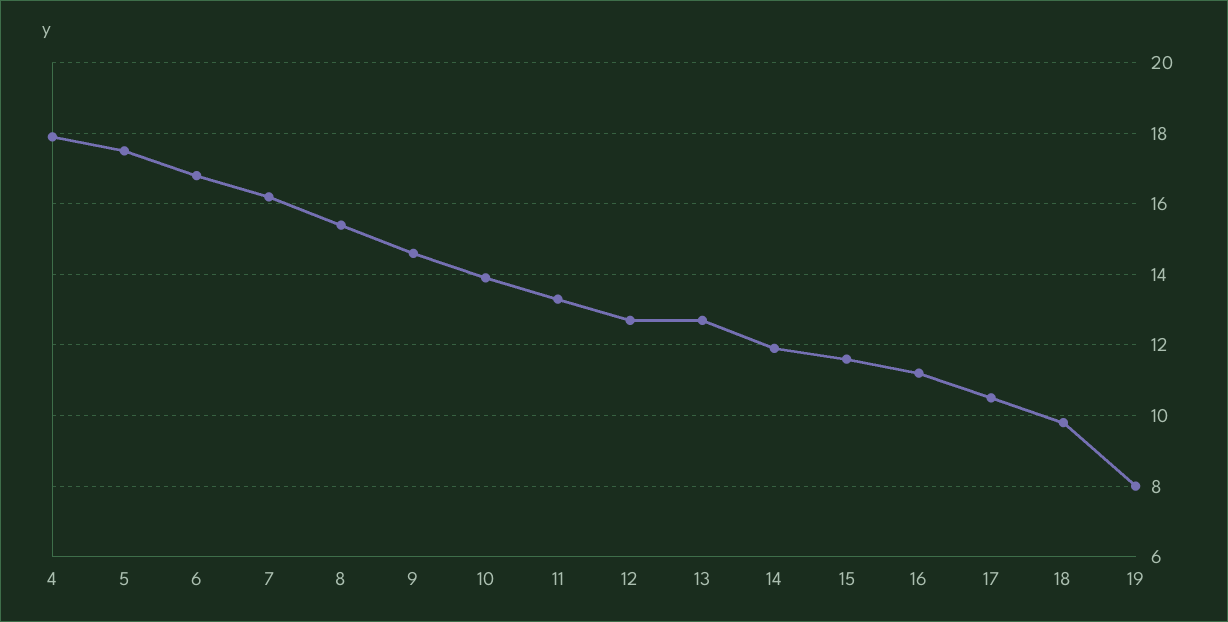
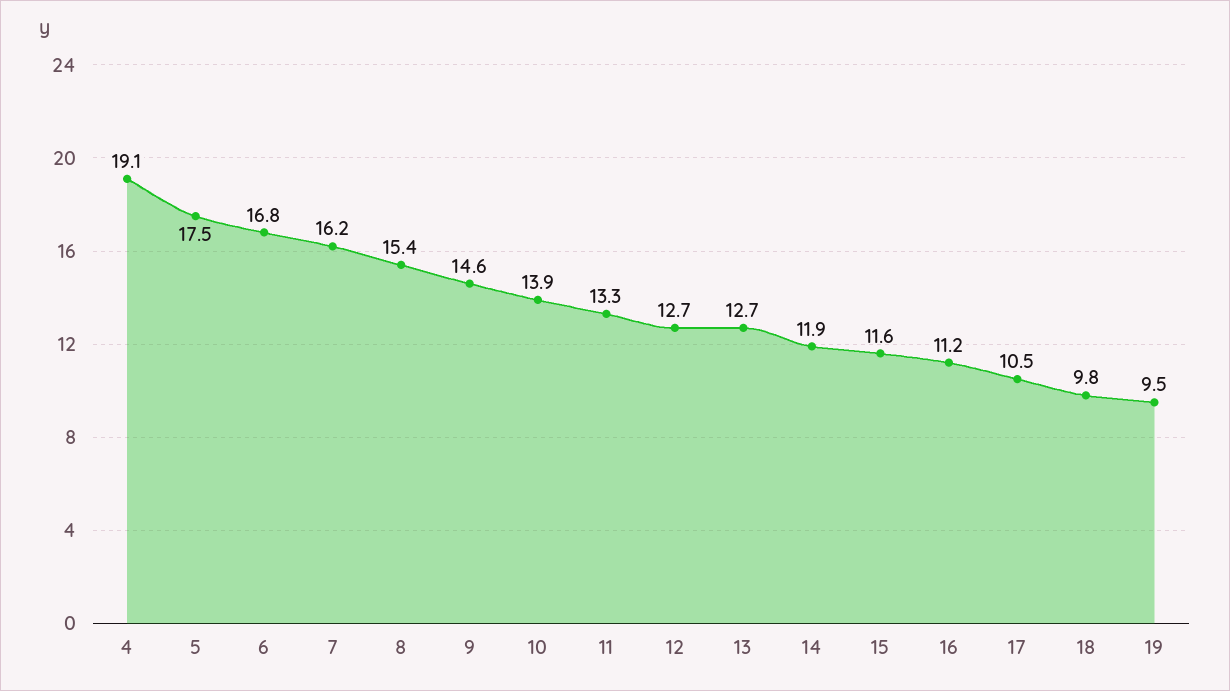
  {
-   "4": 18,
+   "4": 19.1,
    "5": 17.5,
    "6": 16.8,
    "7": 16.2,
    "8": 15.4,
    "9": 14.6,
    "10": 13.9,
    "11": 13.3,
    "12": 12.7,
    "13": 12.7,
    "14": 11.9,
    "15": 11.6,
    "16": 11.2,
    "17": 10.5,
    "18": 9.8,
-   "19": 8
+   "19": 9.5
  }

